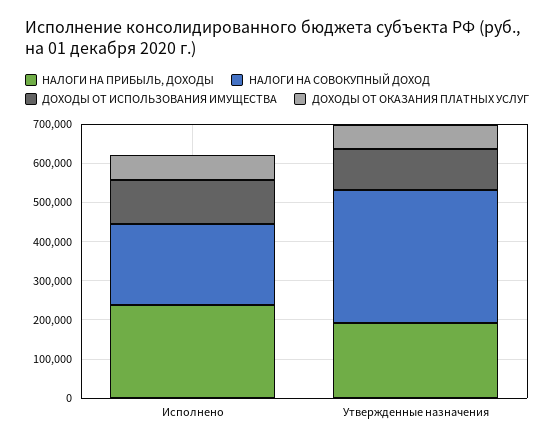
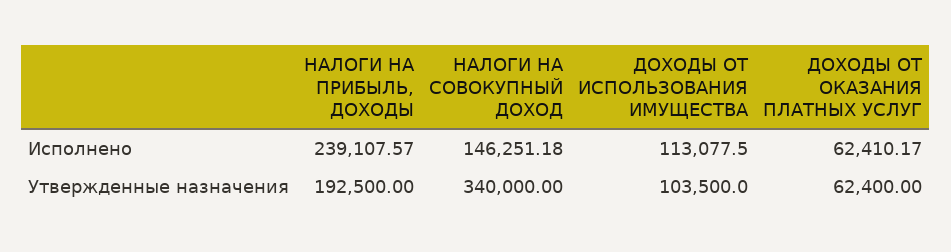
  {
    "НАЛОГИ НА ПРИБЫЛЬ, ДОХОДЫ": {
      "Исполнено": 239107.57,
      "Утвержденные назначения": 192500
    },
    "НАЛОГИ НА СОВОКУПНЫЙ ДОХОД": {
-     "Исполнено": 200000,
+     "Исполнено": 146251.18,
      "Утвержденные назначения": 340000
    },
    "ДОХОДЫ ОТ ИСПОЛЬЗОВАНИЯ ИМУЩЕСТВА": {
      "Исполнено": 113077.5,
      "Утвержденные назначения": 103500
    },
    "ДОХОДЫ ОТ ОКАЗАНИЯ ПЛАТНЫХ УСЛУГ": {
      "Исполнено": 62410.17,
      "Утвержденные назначения": 62400
    }
  }

